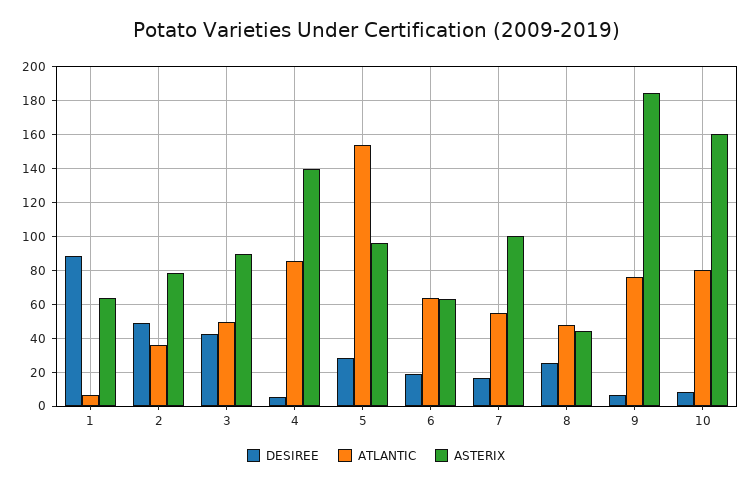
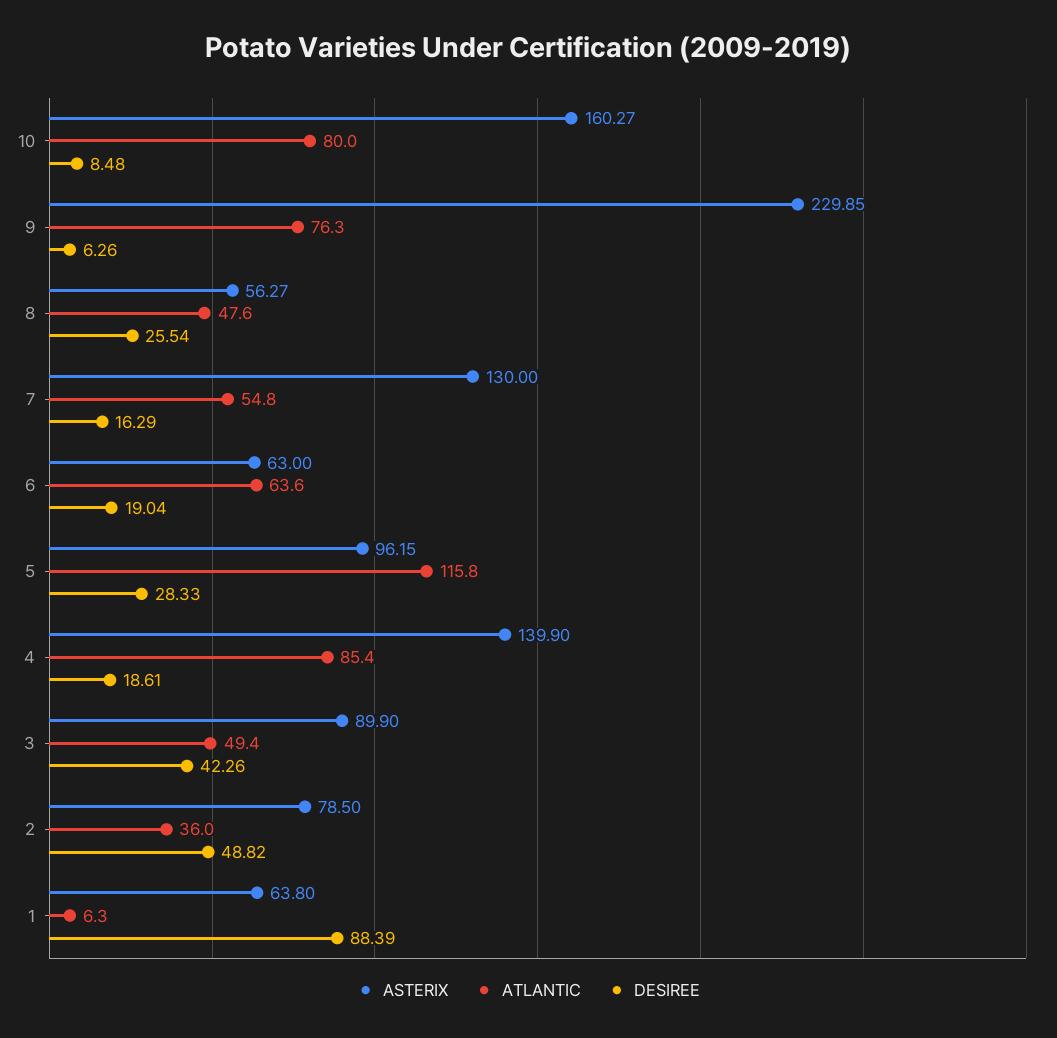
  {
    "DESIREE": {
      "1": 88.39,
      "2": 48.82,
      "3": 42.26,
-     "4": 5,
+     "4": 18.61,
      "5": 28.33,
      "6": 19.04,
      "7": 16.29,
      "8": 25.54,
      "9": 6.26,
      "10": 8.48
    },
    "ATLANTIC": {
      "1": 6.3,
      "2": 36,
      "3": 49.4,
      "4": 85.4,
-     "5": 155,
+     "5": 115.8,
      "6": 63.6,
      "7": 54.8,
      "8": 47.6,
      "9": 76.3,
      "10": 80
    },
    "ASTERIX": {
      "1": 63.8,
      "2": 78.5,
      "3": 89.9,
      "4": 139.9,
      "5": 96.15,
      "6": 63,
-     "7": 100,
+     "7": 130,
-     "8": 45,
+     "8": 56.27,
-     "9": 185,
+     "9": 229.85,
      "10": 160.27
    }
  }

